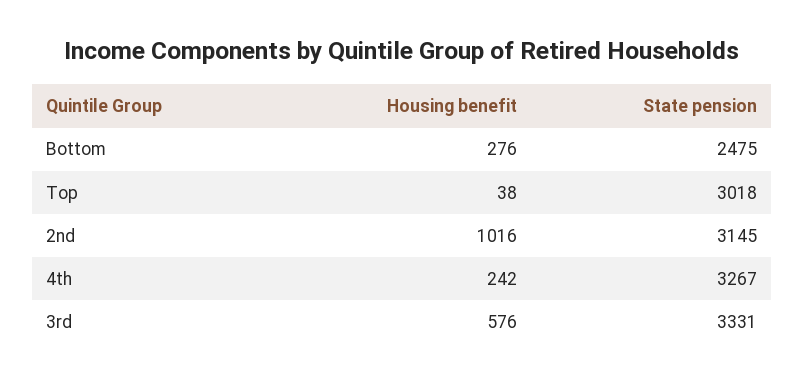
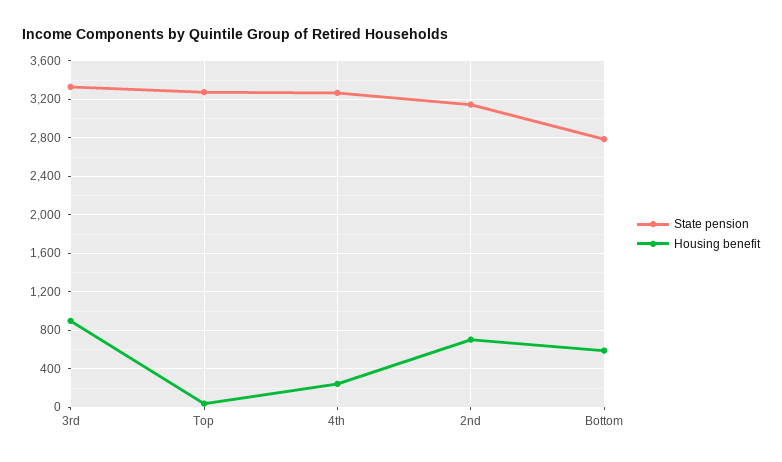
  {
    "Housing benefit": {
-     "Bottom": 276,
+     "Bottom": 600,
      "Top": 38,
-     "2nd": 1016,
+     "2nd": 700,
      "4th": 242,
-     "3rd": 576
+     "3rd": 900
    },
    "State pension": {
-     "Bottom": 2475,
+     "Bottom": 2800,
-     "Top": 3018,
+     "Top": 3300,
      "2nd": 3145,
      "4th": 3267,
      "3rd": 3331
    }
  }

